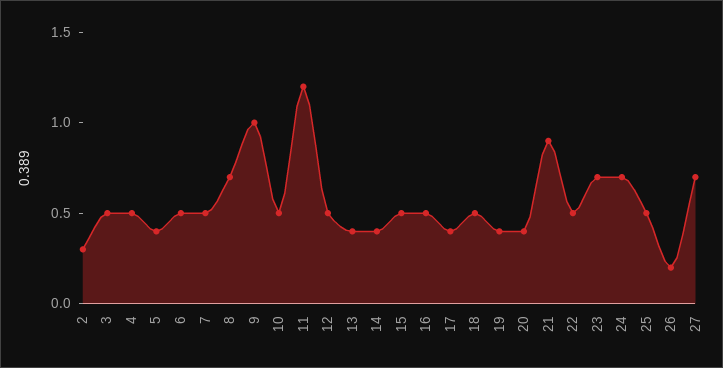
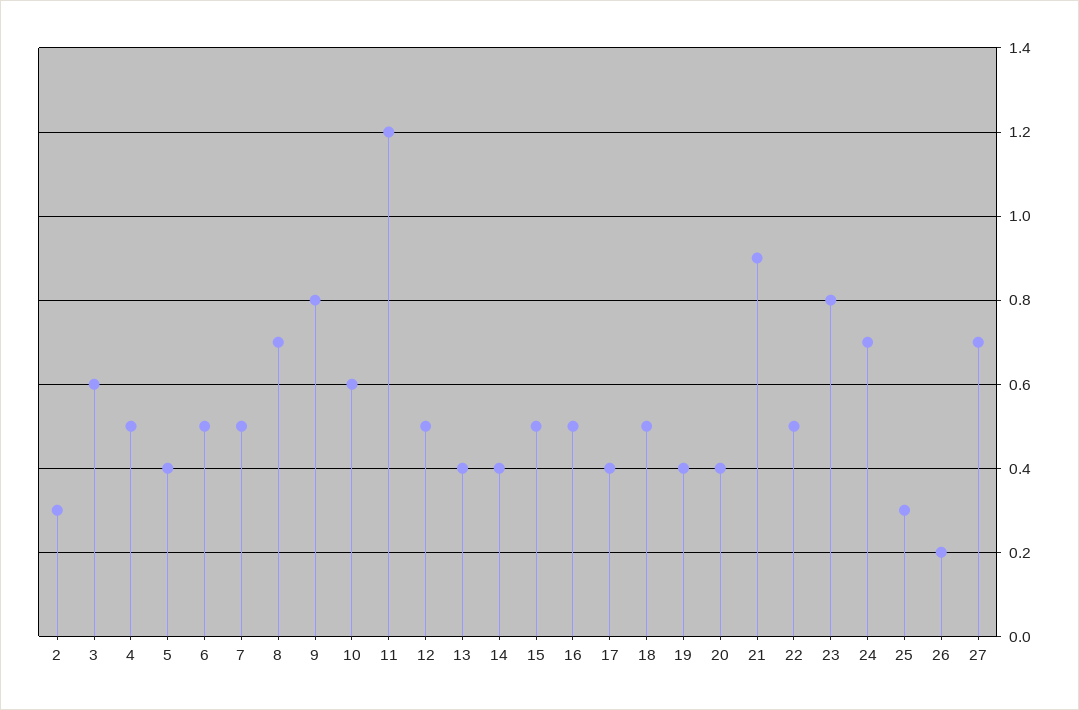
  {
    "2": 0.3,
-   "3": 0.5,
+   "3": 0.6,
    "4": 0.5,
    "5": 0.4,
    "6": 0.5,
    "7": 0.5,
    "8": 0.7,
-   "9": 1,
+   "9": 0.8,
-   "10": 0.5,
+   "10": 0.6,
    "11": 1.2,
    "12": 0.5,
    "13": 0.4,
    "14": 0.4,
    "15": 0.5,
    "16": 0.5,
    "17": 0.4,
    "18": 0.5,
    "19": 0.4,
    "20": 0.4,
    "21": 0.9,
    "22": 0.5,
-   "23": 0.7,
+   "23": 0.8,
    "24": 0.7,
-   "25": 0.5,
+   "25": 0.3,
    "26": 0.2,
    "27": 0.7
  }

